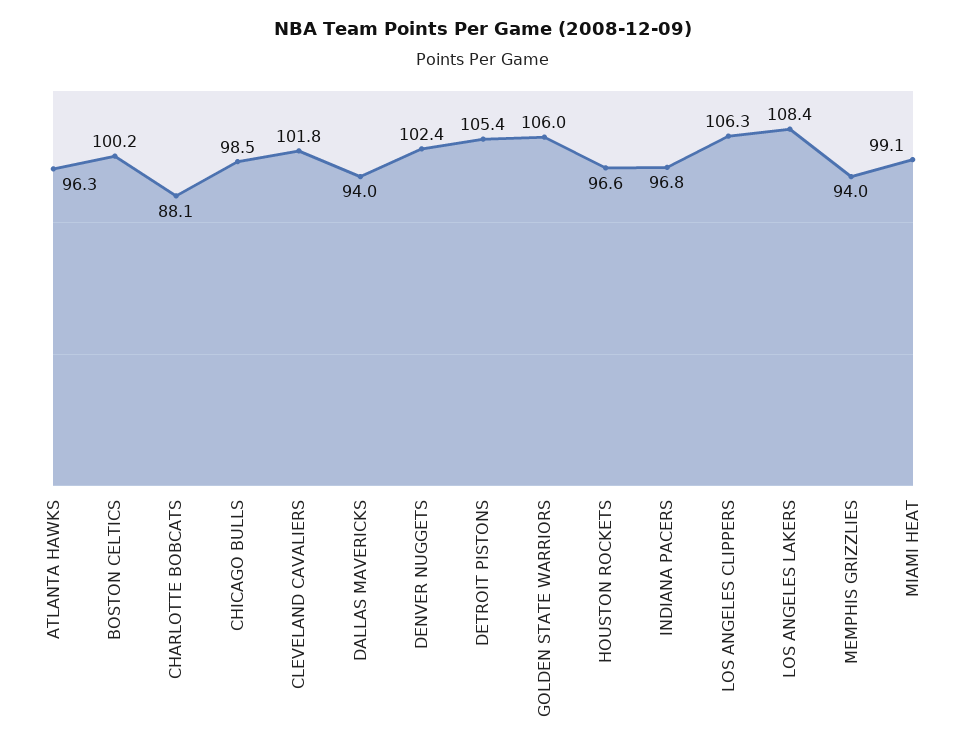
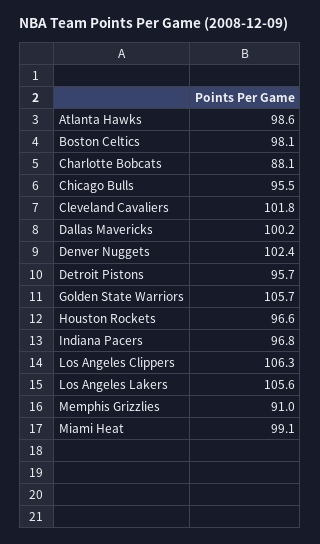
  {
-   "ATLANTA HAWKS": 96.3,
+   "ATLANTA HAWKS": 98.6,
-   "BOSTON CELTICS": 100.2,
+   "BOSTON CELTICS": 98.1,
    "CHARLOTTE BOBCATS": 88.1,
-   "CHICAGO BULLS": 98.5,
+   "CHICAGO BULLS": 95.5,
    "CLEVELAND CAVALIERS": 101.8,
-   "DALLAS MAVERICKS": 94,
+   "DALLAS MAVERICKS": 100.2,
    "DENVER NUGGETS": 102.4,
-   "DETROIT PISTONS": 105.4,
+   "DETROIT PISTONS": 95.7,
-   "GOLDEN STATE WARRIORS": 106,
+   "GOLDEN STATE WARRIORS": 105.7,
    "HOUSTON ROCKETS": 96.6,
    "INDIANA PACERS": 96.8,
    "LOS ANGELES CLIPPERS": 106.3,
-   "LOS ANGELES LAKERS": 108.4,
+   "LOS ANGELES LAKERS": 105.6,
-   "MEMPHIS GRIZZLIES": 94,
+   "MEMPHIS GRIZZLIES": 91,
    "MIAMI HEAT": 99.1
  }

